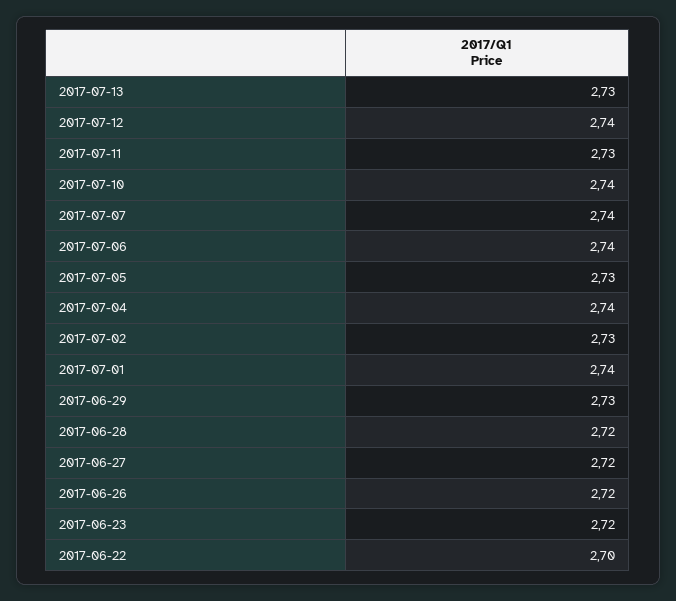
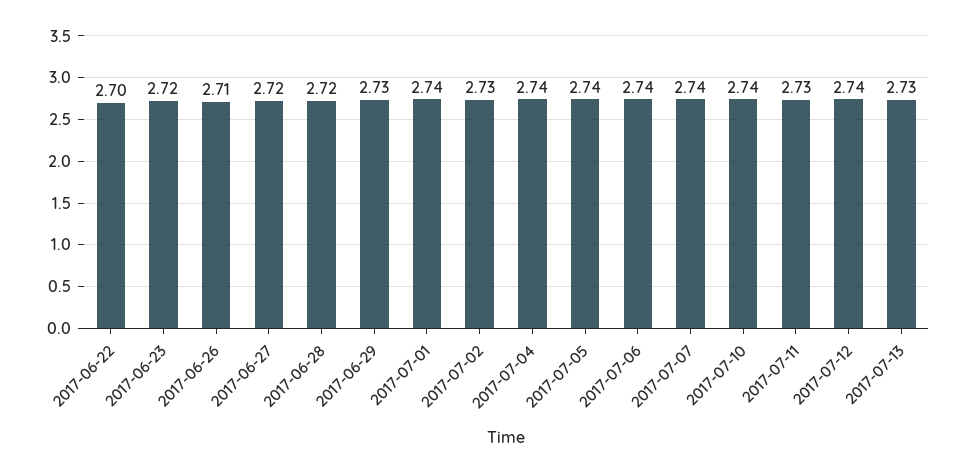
  {
    "2017-07-13": 2.73,
    "2017-07-12": 2.74,
    "2017-07-11": 2.73,
    "2017-07-10": 2.74,
    "2017-07-07": 2.74,
    "2017-07-06": 2.74,
-   "2017-07-05": 2.73,
+   "2017-07-05": 2.74,
    "2017-07-04": 2.74,
    "2017-07-02": 2.73,
    "2017-07-01": 2.74,
    "2017-06-29": 2.73,
    "2017-06-28": 2.72,
    "2017-06-27": 2.72,
-   "2017-06-26": 2.72,
+   "2017-06-26": 2.71,
    "2017-06-23": 2.72,
    "2017-06-22": 2.7
  }

